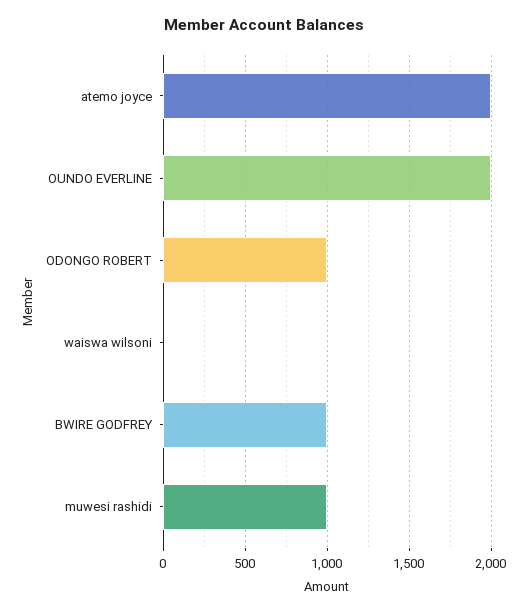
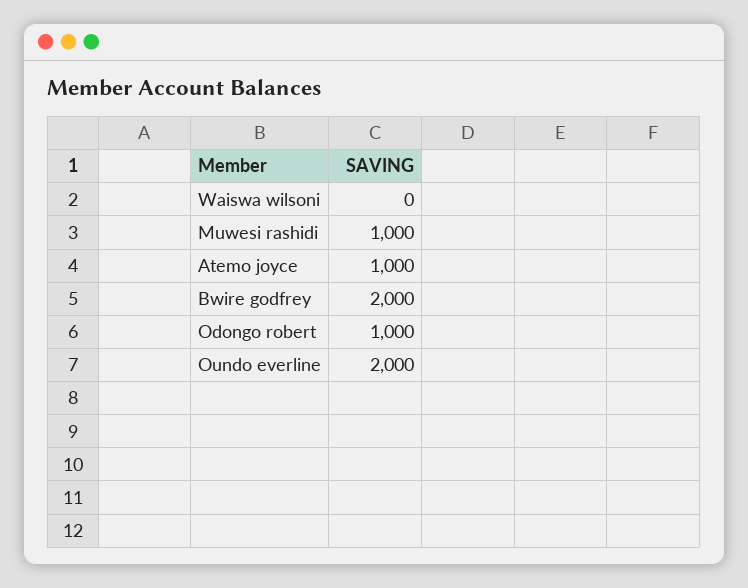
  {
-   "atemo joyce": 2000,
+   "atemo joyce": 1000,
    "OUNDO EVERLINE": 2000,
    "ODONGO ROBERT": 1000,
    "waiswa wilsoni": 0,
-   "BWIRE GODFREY": 1000,
+   "BWIRE GODFREY": 2000,
    "muwesi rashidi": 1000
  }

